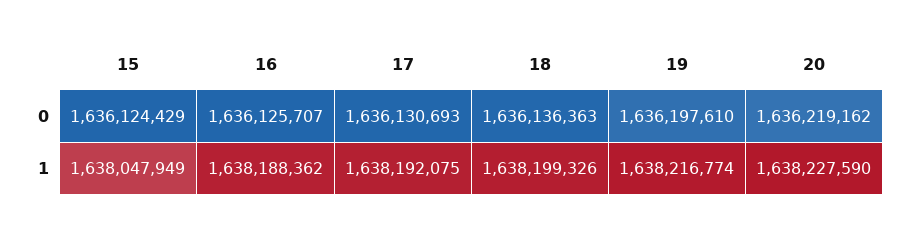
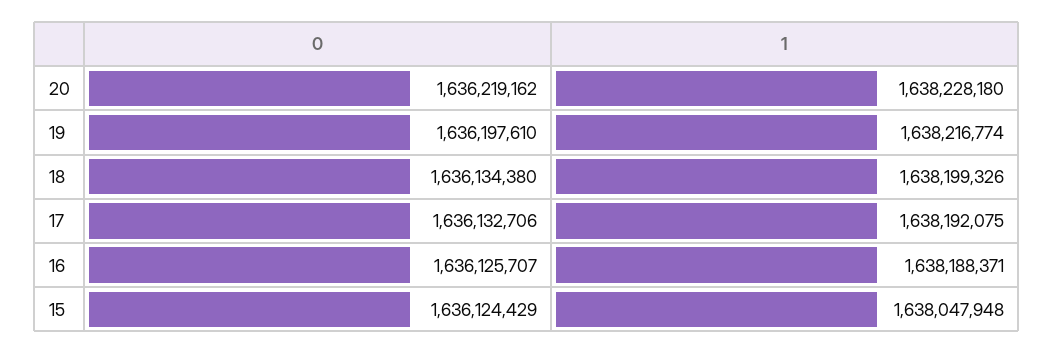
  {
    "15": {
      "0": 1636124429,
-     "1": 1638047949
+     "1": 1638047948
    },
    "16": {
      "0": 1636125707,
-     "1": 1638188362
+     "1": 1638188371
    },
    "17": {
-     "0": 1636130693,
+     "0": 1636132706,
      "1": 1638192075
    },
    "18": {
-     "0": 1636136363,
+     "0": 1636134380,
      "1": 1638199326
    },
    "19": {
      "0": 1636197610,
      "1": 1638216774
    },
    "20": {
      "0": 1636219162,
-     "1": 1638227590
+     "1": 1638228180
    }
  }

